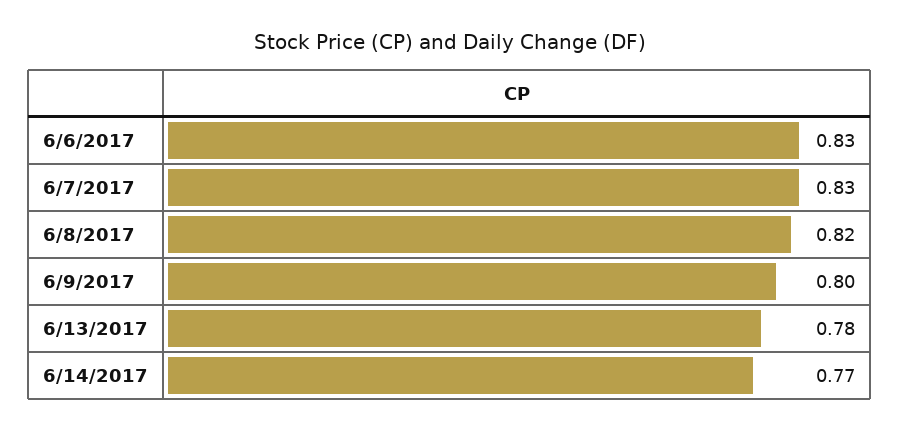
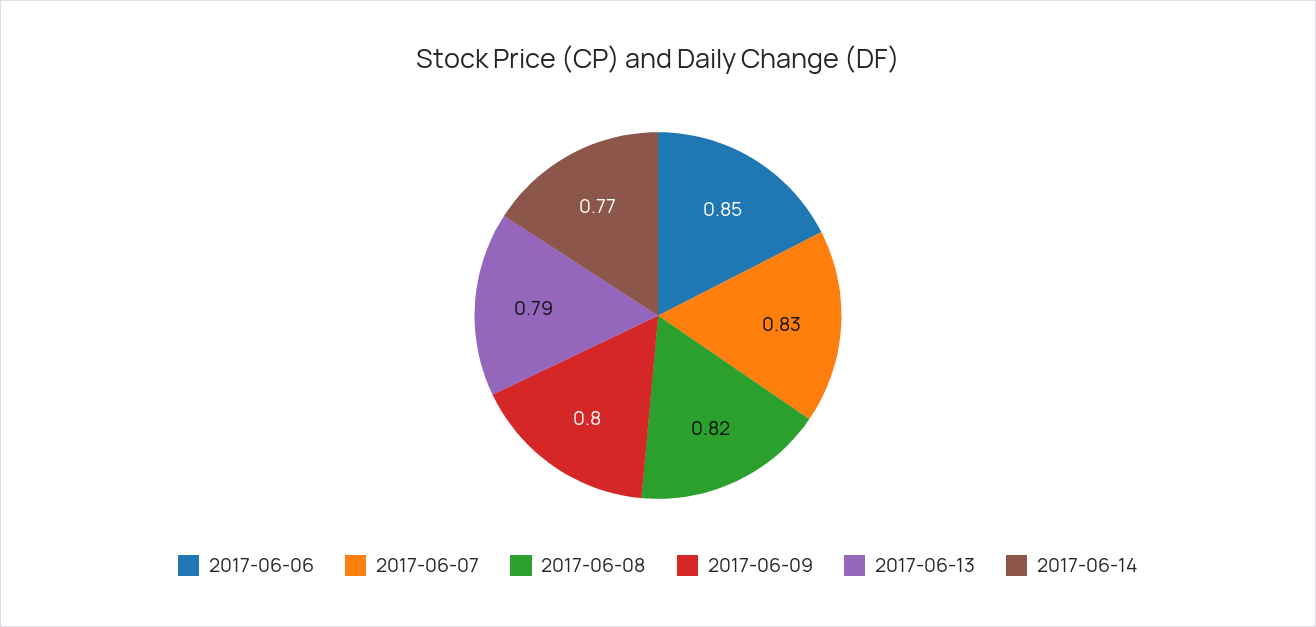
  {
-   "6/6/2017": 0.83,
+   "6/6/2017": 0.85,
    "6/7/2017": 0.83,
    "6/8/2017": 0.82,
    "6/9/2017": 0.8,
-   "6/13/2017": 0.78,
+   "6/13/2017": 0.79,
    "6/14/2017": 0.77
  }

